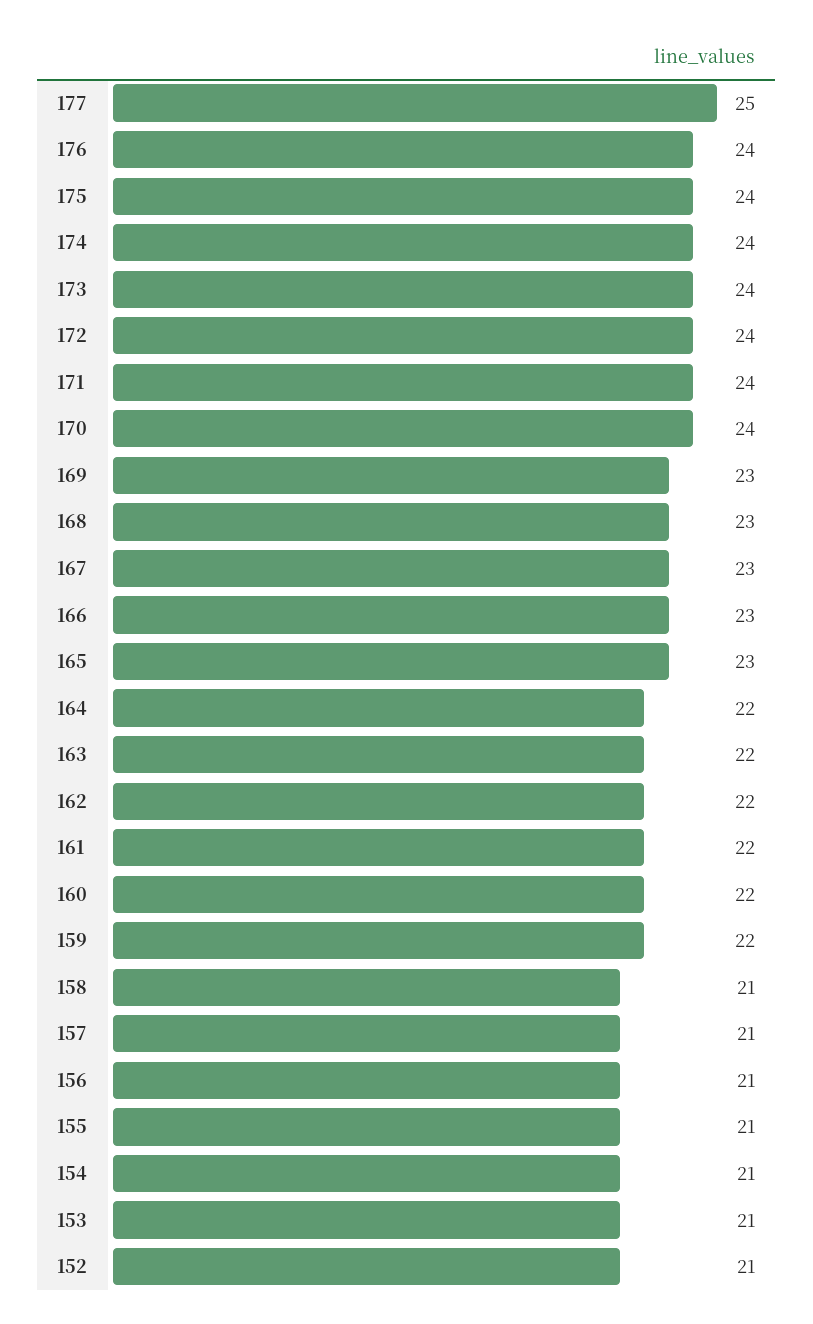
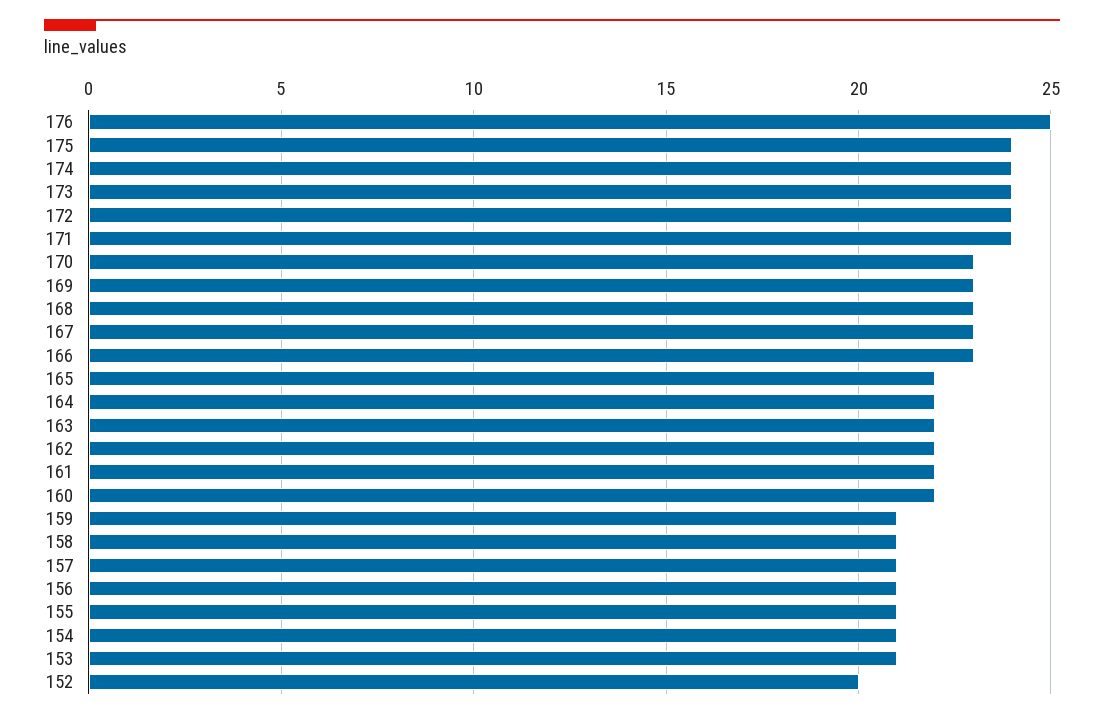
  {
-   "177": 25,
-   "176": 24,
+   "176": 25,
    "175": 24,
    "174": 24,
    "173": 24,
    "172": 24,
    "171": 24,
-   "170": 24,
+   "170": 23,
    "169": 23,
    "168": 23,
    "167": 23,
    "166": 23,
-   "165": 23,
+   "165": 22,
    "164": 22,
    "163": 22,
    "162": 22,
    "161": 22,
    "160": 22,
-   "159": 22,
+   "159": 21,
    "158": 21,
    "157": 21,
    "156": 21,
    "155": 21,
    "154": 21,
    "153": 21,
-   "152": 21
+   "152": 20
  }

